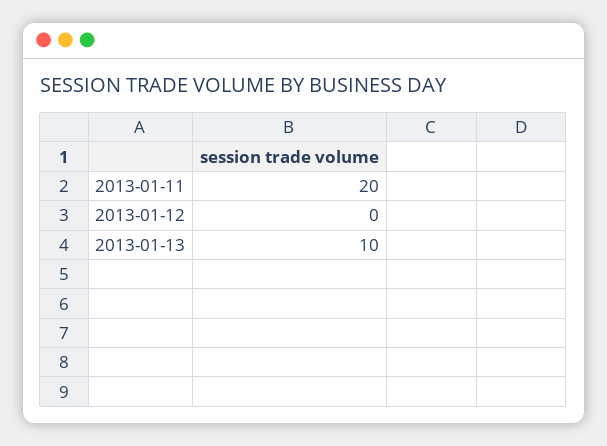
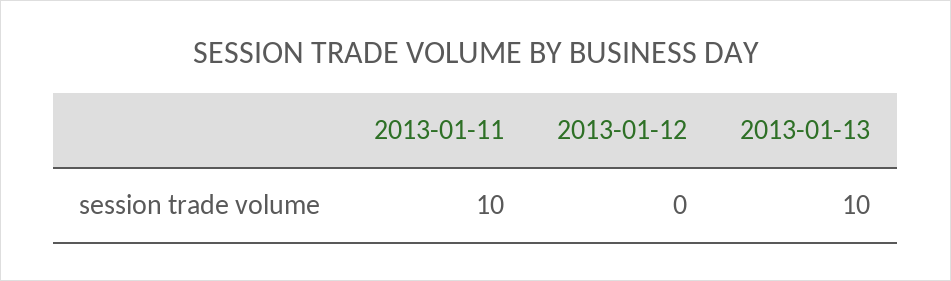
  {
-   "2013-01-11": 20,
+   "2013-01-11": 10,
    "2013-01-12": 0,
    "2013-01-13": 10
  }

